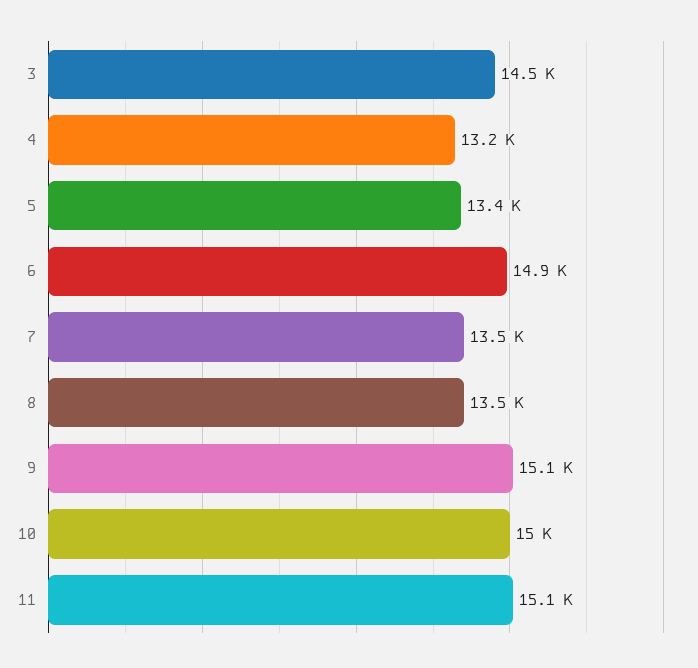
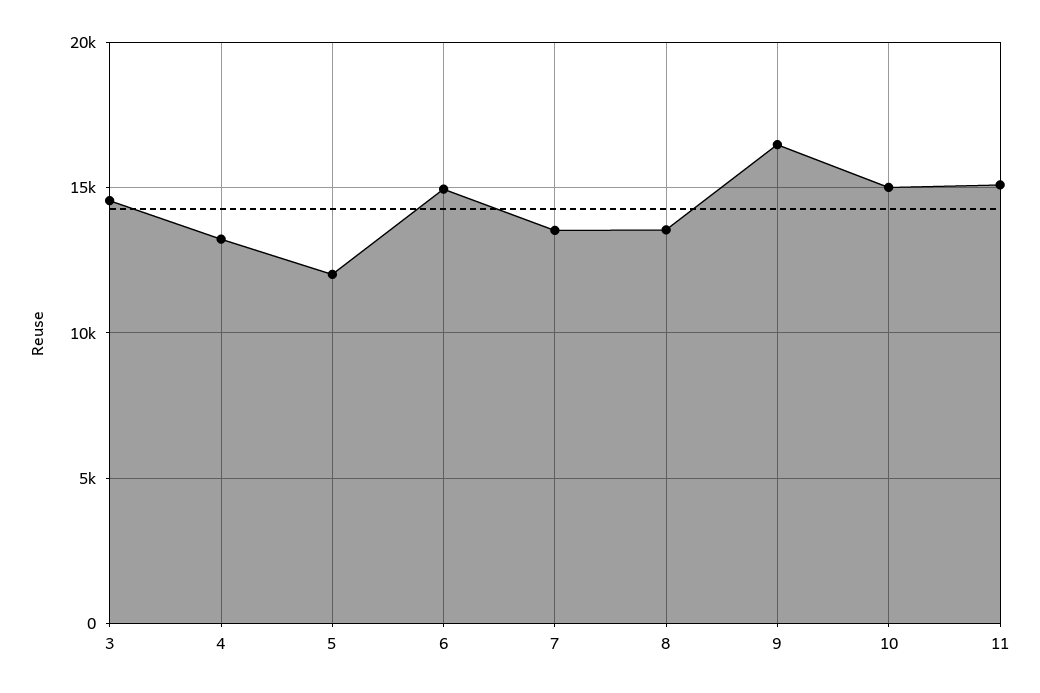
  {
    "3": 14500,
    "4": 13200,
-   "5": 13400,
+   "5": 12000,
    "6": 14900,
    "7": 13500,
    "8": 13500,
-   "9": 15100,
+   "9": 16500,
    "10": 15000,
    "11": 15100
  }

